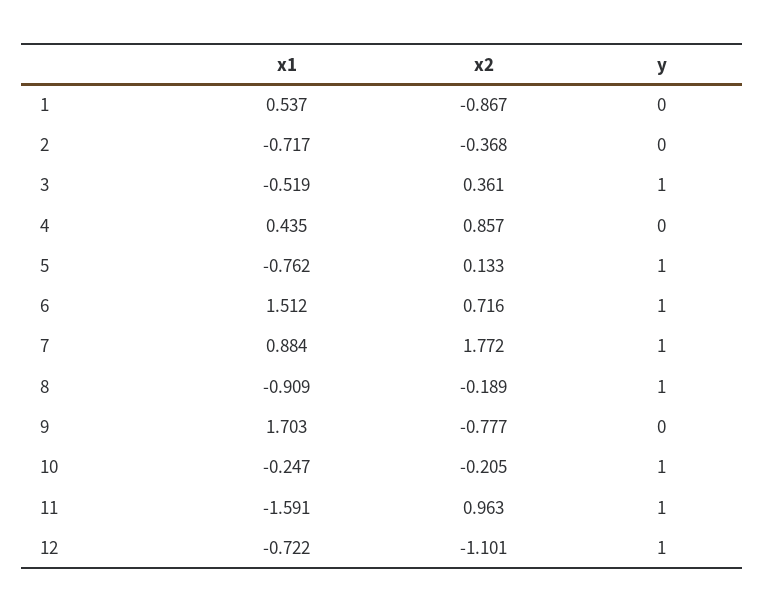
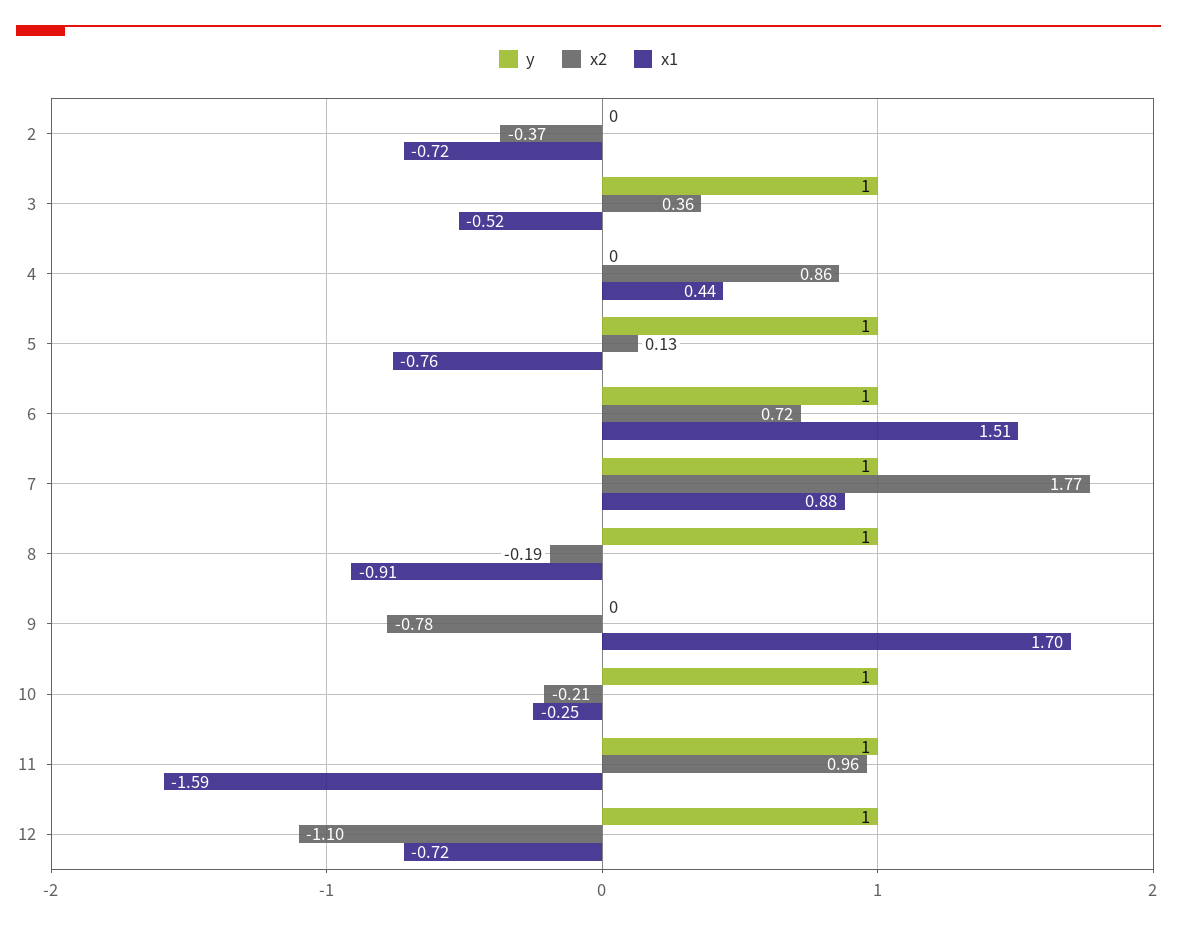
  {
    "x1": {
-     "1": 0.537,
      "2": -0.717,
      "3": -0.519,
      "4": 0.435,
      "5": -0.762,
      "6": 1.512,
      "7": 0.884,
      "8": -0.909,
      "9": 1.703,
      "10": -0.247,
      "11": -1.591,
      "12": -0.722
    },
    "x2": {
-     "1": -0.867,
      "2": -0.368,
      "3": 0.361,
      "4": 0.857,
      "5": 0.133,
      "6": 0.716,
      "7": 1.772,
      "8": -0.189,
      "9": -0.777,
      "10": -0.205,
      "11": 0.963,
      "12": -1.101
    },
    "y": {
-     "1": 0,
      "2": 0,
      "3": 1,
      "4": 0,
      "5": 1,
      "6": 1,
      "7": 1,
      "8": 1,
      "9": 0,
      "10": 1,
      "11": 1,
      "12": 1
    }
  }

